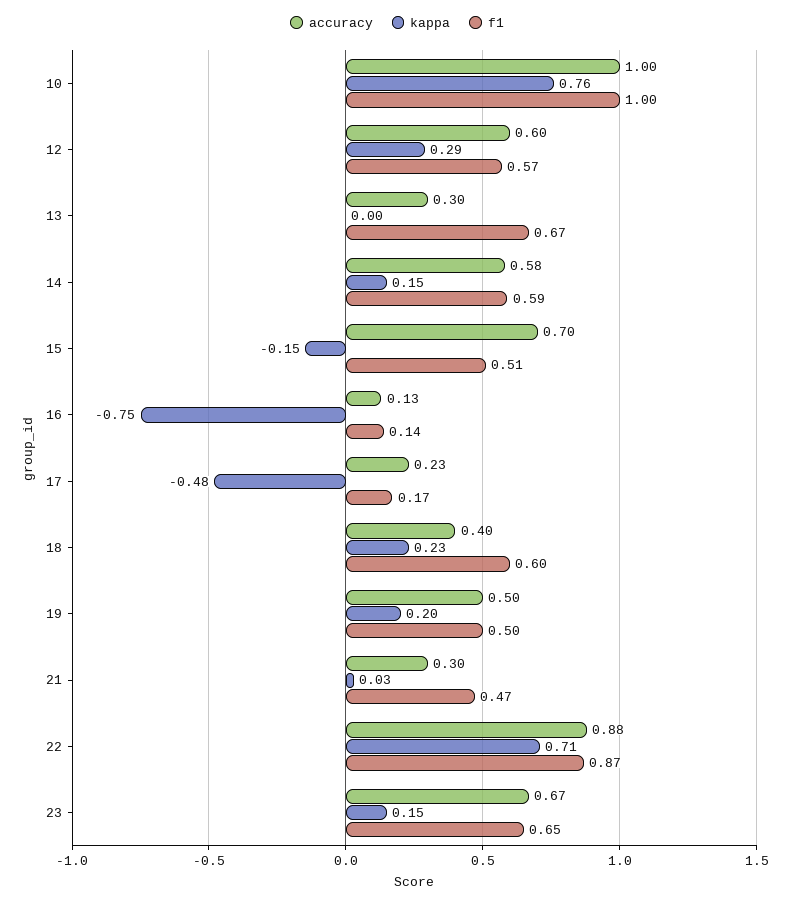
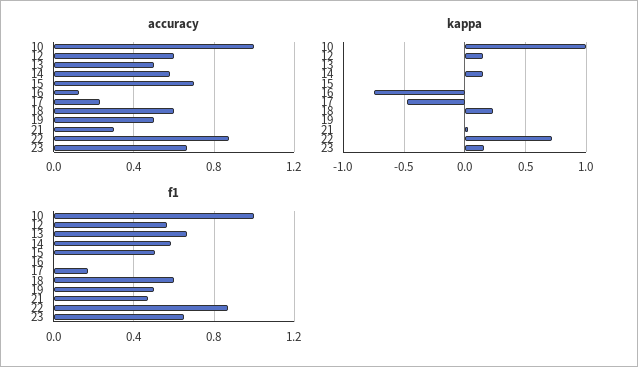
  {
    "accuracy": {
      "10": 1,
      "12": 0.6,
-     "13": 0.3,
+     "13": 0.5,
      "14": 0.58,
      "15": 0.7,
      "16": 0.13,
      "17": 0.23,
-     "18": 0.4,
+     "18": 0.6,
      "19": 0.5,
      "21": 0.3,
      "22": 0.88,
      "23": 0.67
    },
    "kappa": {
-     "10": 0.76,
+     "10": 1,
-     "12": 0.29,
+     "12": 0.15,
      "13": 0,
      "14": 0.15,
-     "15": -0.15,
+     "15": 0,
      "16": -0.75,
      "17": -0.48,
      "18": 0.23,
-     "19": 0.2,
+     "19": 0,
      "21": 0.03,
      "22": 0.71,
      "23": 0.15
    },
    "f1": {
      "10": 1,
      "12": 0.57,
      "13": 0.67,
      "14": 0.59,
      "15": 0.51,
-     "16": 0.14,
+     "16": 0,
      "17": 0.17,
      "18": 0.6,
      "19": 0.5,
      "21": 0.47,
      "22": 0.87,
      "23": 0.65
    }
  }

